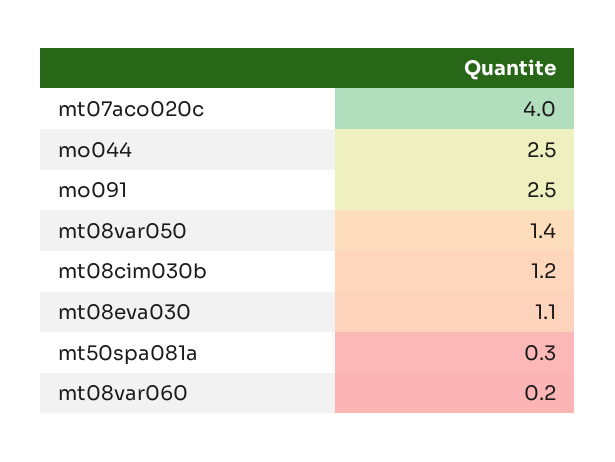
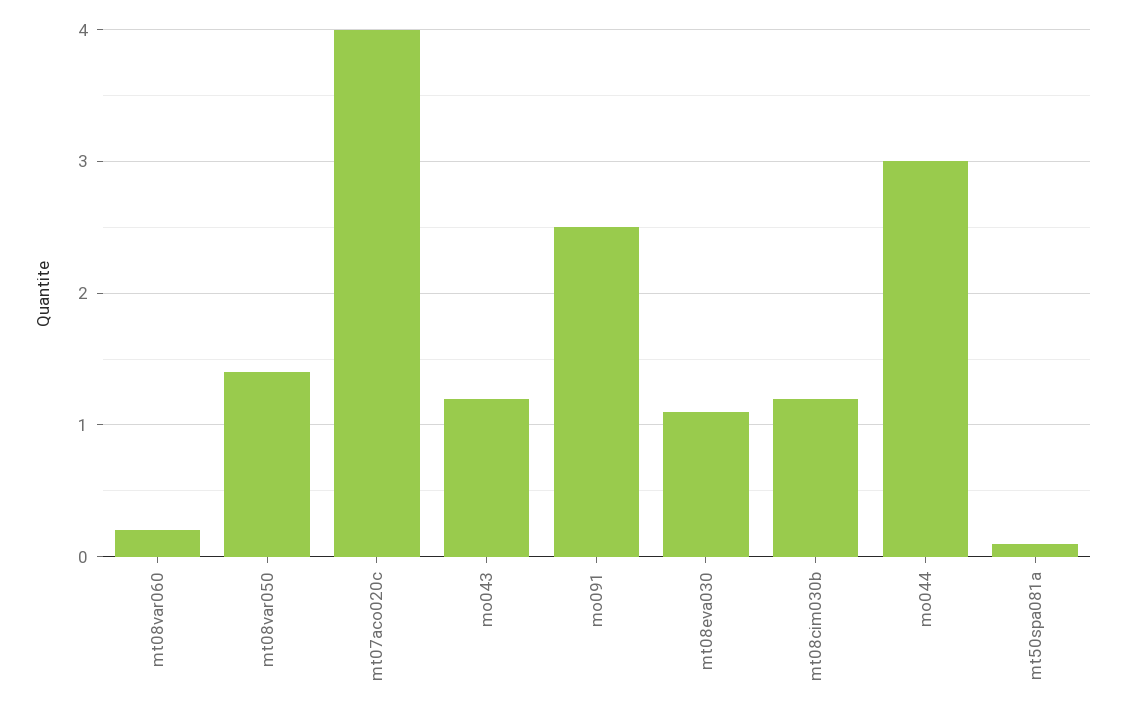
  {
    "mt07aco020c": 4,
-   "mo044": 2.5,
+   "mo044": 3,
    "mo091": 2.5,
    "mt08var050": 1.4,
    "mt08cim030b": 1.2,
    "mt08eva030": 1.1,
-   "mt50spa081a": 0.3,
+   "mt50spa081a": 0.1,
-   "mt08var060": 0.2
+   "mt08var060": 0.2,
+   "mo043": 1.2
  }

